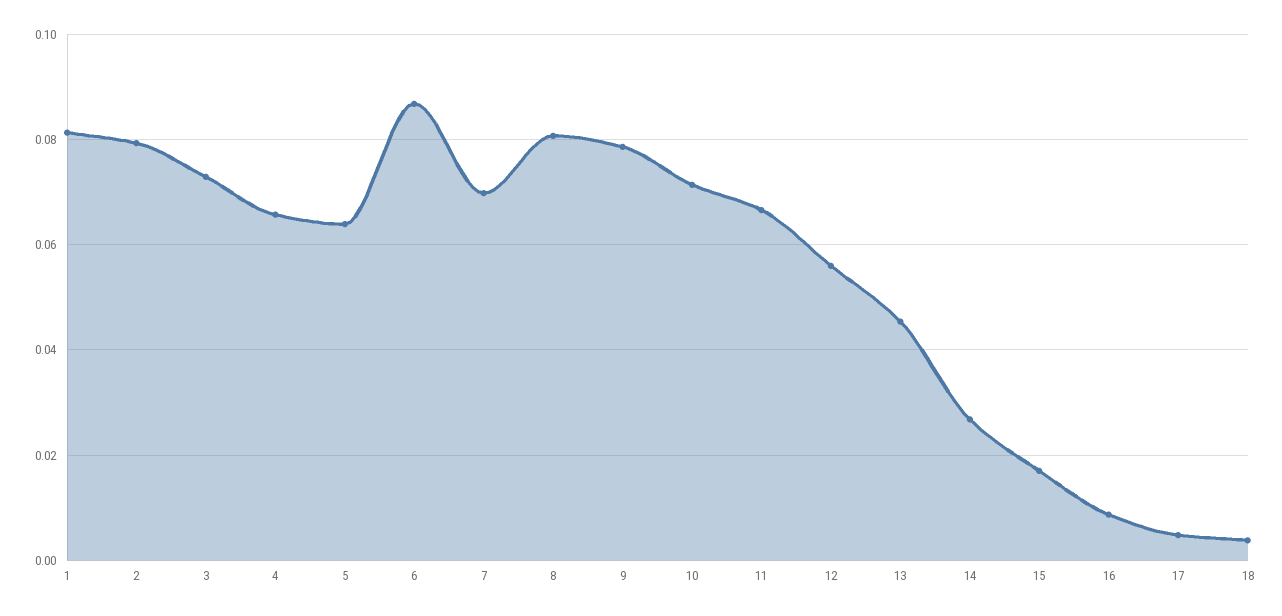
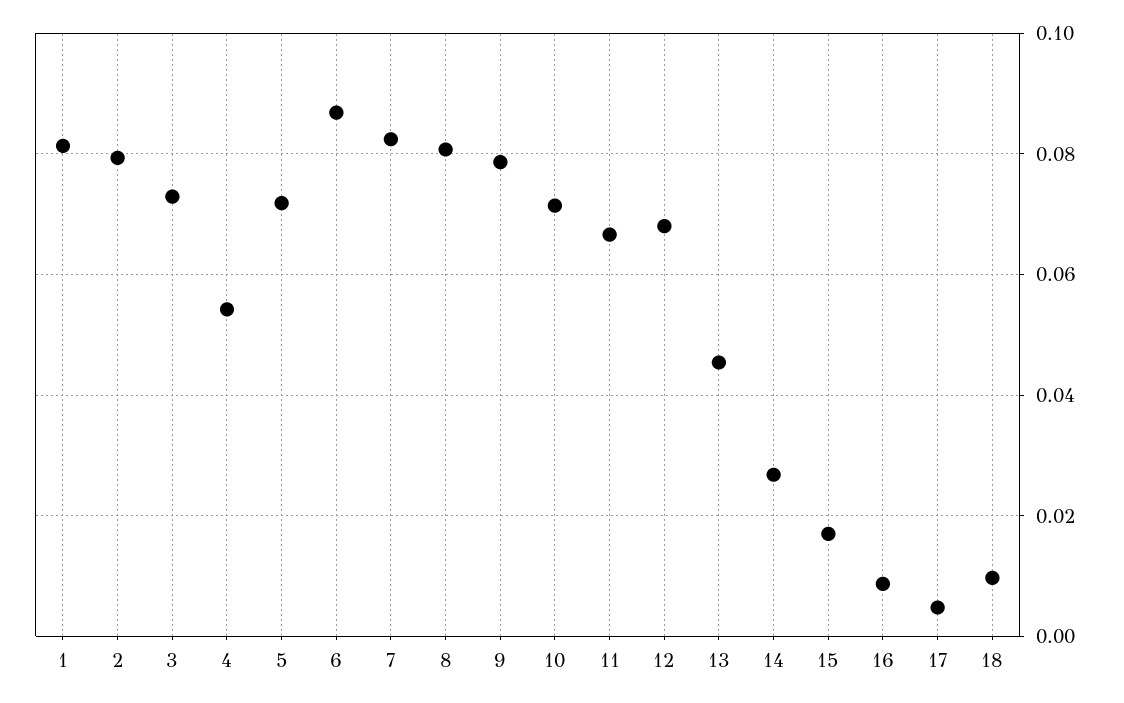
  {
    "1": 0.082,
    "2": 0.08,
    "3": 0.072,
-   "4": 0.066,
+   "4": 0.054,
-   "5": 0.064,
+   "5": 0.072,
    "6": 0.086,
-   "7": 0.07,
+   "7": 0.082,
    "8": 0.08,
    "9": 0.078,
    "10": 0.072,
    "11": 0.066,
-   "12": 0.056,
+   "12": 0.068,
    "13": 0.046,
    "14": 0.026,
    "15": 0.018,
    "16": 0.008,
    "17": 0.004,
-   "18": 0.004
+   "18": 0.01
  }

